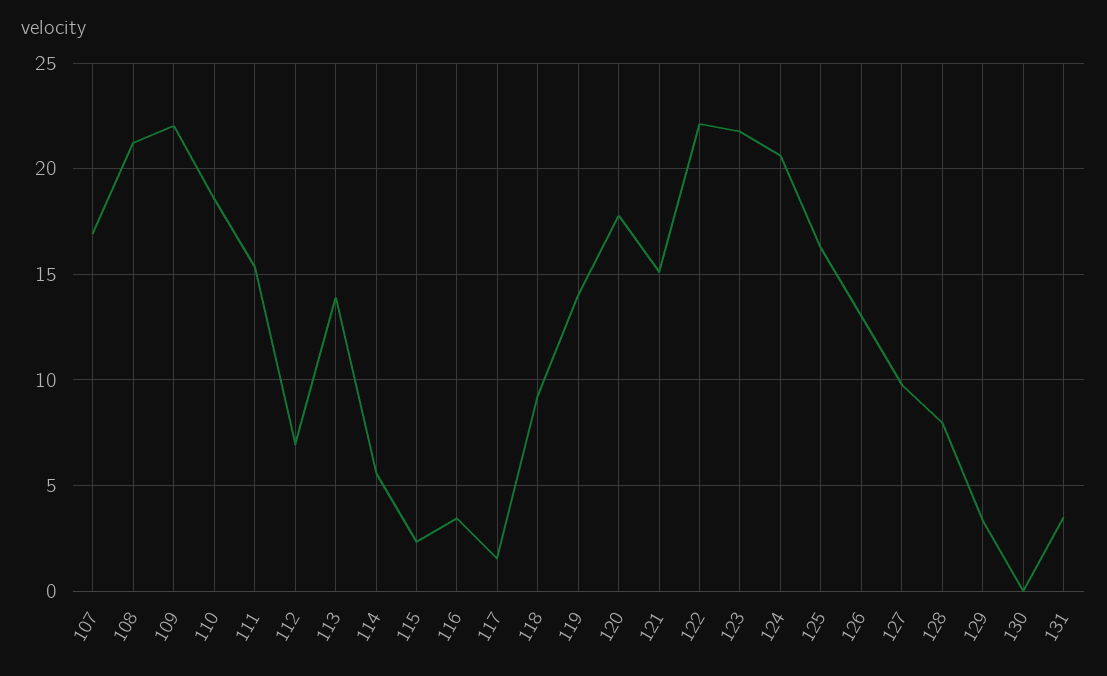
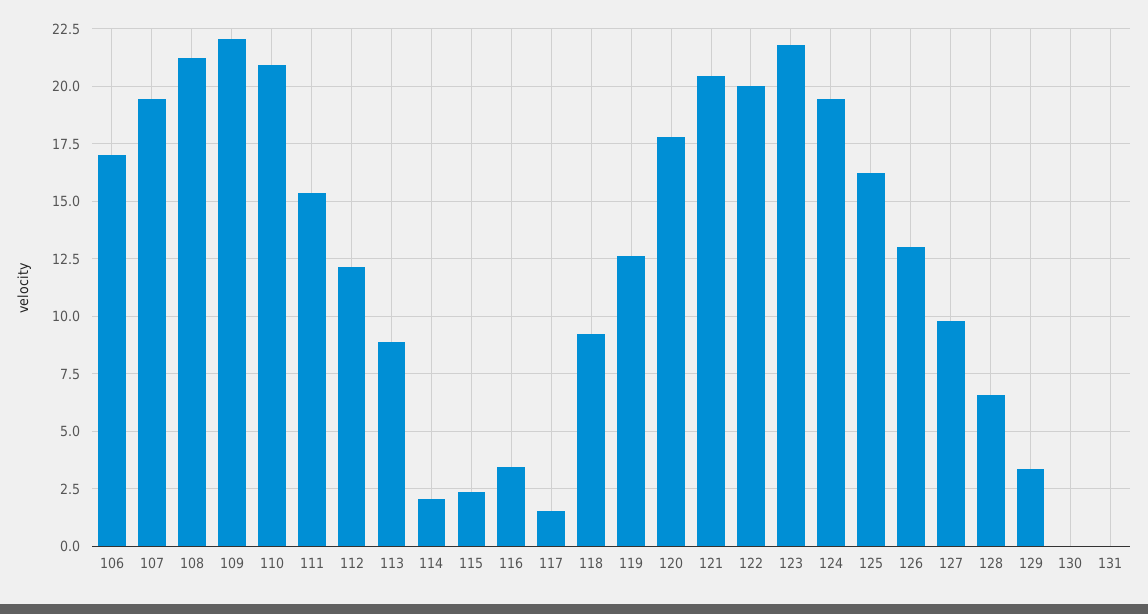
  {
-   "107": 17,
+   "107": 19.5,
    "108": 21,
    "109": 22,
-   "110": 18.5,
+   "110": 21,
    "111": 15.5,
-   "112": 7,
+   "112": 12,
-   "113": 14,
+   "113": 9,
-   "114": 5.5,
+   "114": 2,
    "115": 2.5,
    "116": 3.5,
    "117": 1.5,
    "118": 9,
-   "119": 14,
+   "119": 12.5,
    "120": 18,
-   "121": 15,
+   "121": 20.5,
-   "122": 22,
+   "122": 20,
    "123": 22,
-   "124": 20.5,
+   "124": 19.5,
    "125": 16,
    "126": 13,
    "127": 10,
-   "128": 8,
+   "128": 6.5,
    "129": 3.5,
    "130": 0,
-   "131": 3.5
+   "131": 0,
+   "106": 17
  }

